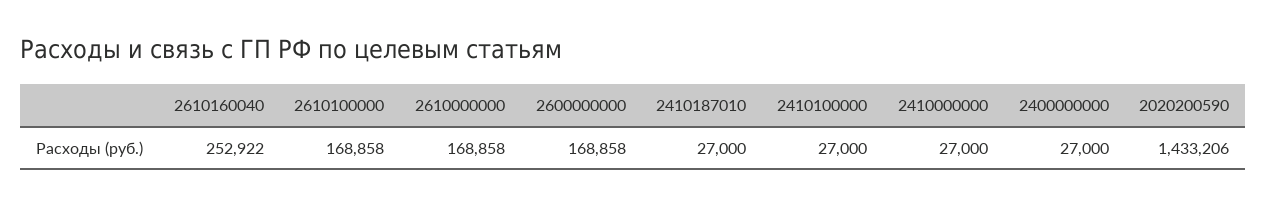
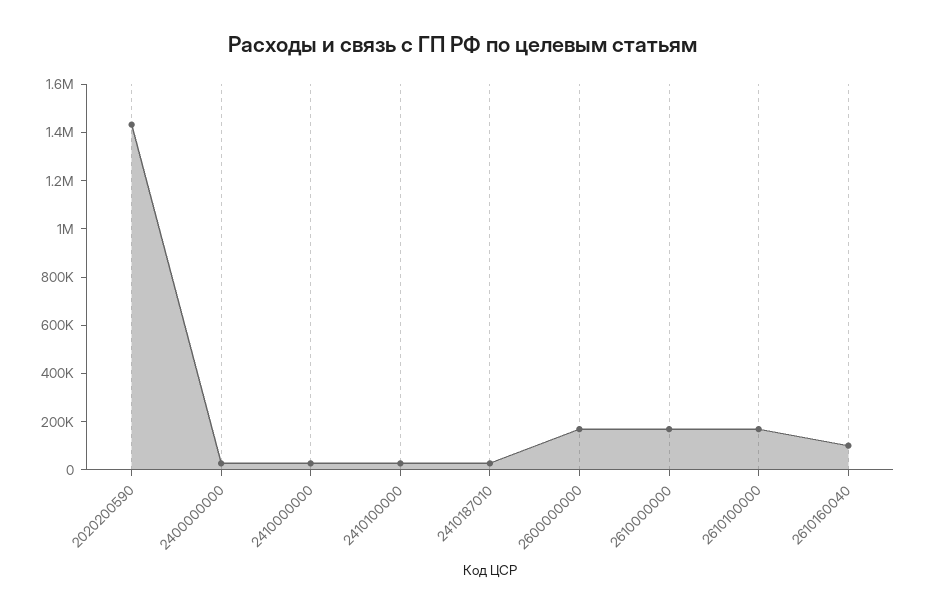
  {
-   "2610160040": 252922,
+   "2610160040": 100000,
    "2610100000": 168858,
    "2610000000": 168858,
    "2600000000": 168858,
    "2410187010": 27000,
    "2410100000": 27000,
    "2410000000": 27000,
    "2400000000": 27000,
    "2020200590": 1433206
  }

